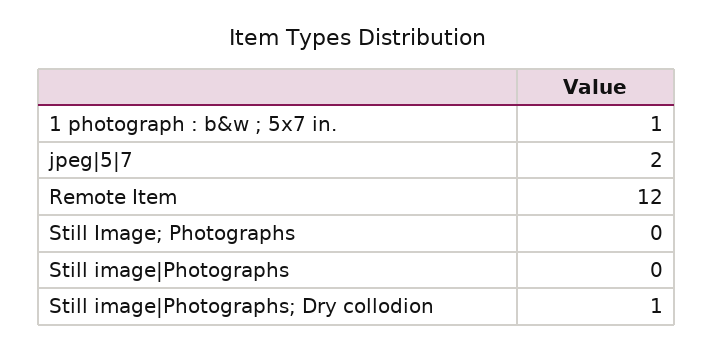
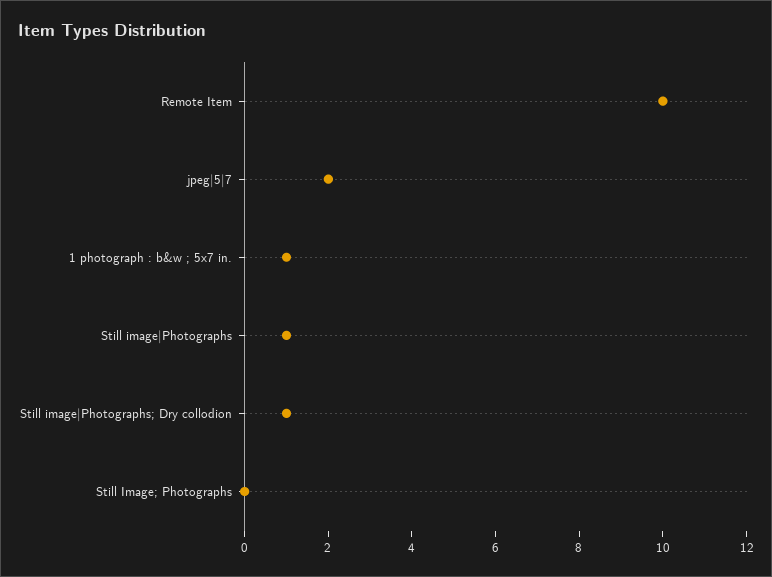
  {
    "1 photograph : b&w ; 5x7 in.": 1,
    "jpeg|5|7": 2,
-   "Remote Item": 12,
+   "Remote Item": 10,
    "Still Image; Photographs": 0,
-   "Still image|Photographs": 0,
+   "Still image|Photographs": 1,
    "Still image|Photographs; Dry collodion": 1
  }

